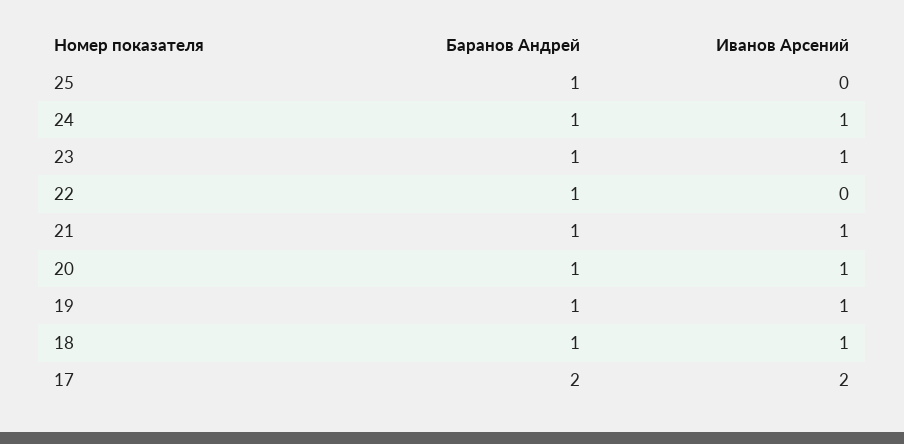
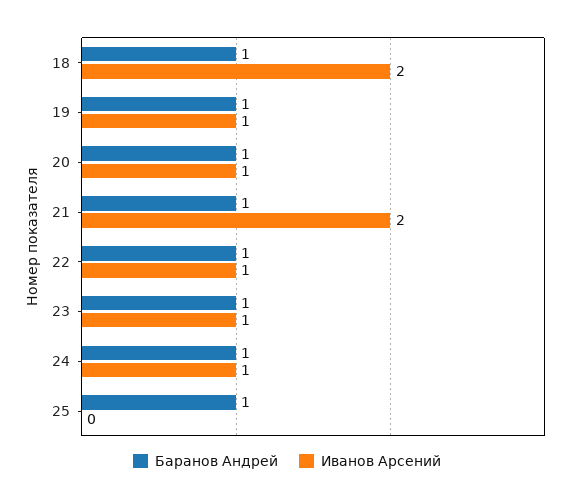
  {
    "Баранов Андрей": {
      "25": 1,
      "24": 1,
      "23": 1,
      "22": 1,
      "21": 1,
      "20": 1,
      "19": 1,
-     "18": 1,
+     "18": 1
-     "17": 2
    },
    "Иванов Арсений": {
      "25": 0,
      "24": 1,
      "23": 1,
-     "22": 0,
+     "22": 1,
-     "21": 1,
+     "21": 2,
      "20": 1,
      "19": 1,
-     "18": 1,
+     "18": 2
-     "17": 2
    }
  }

